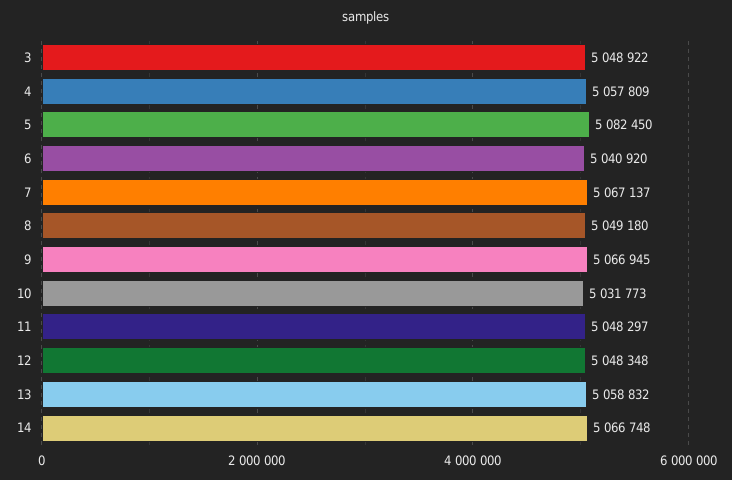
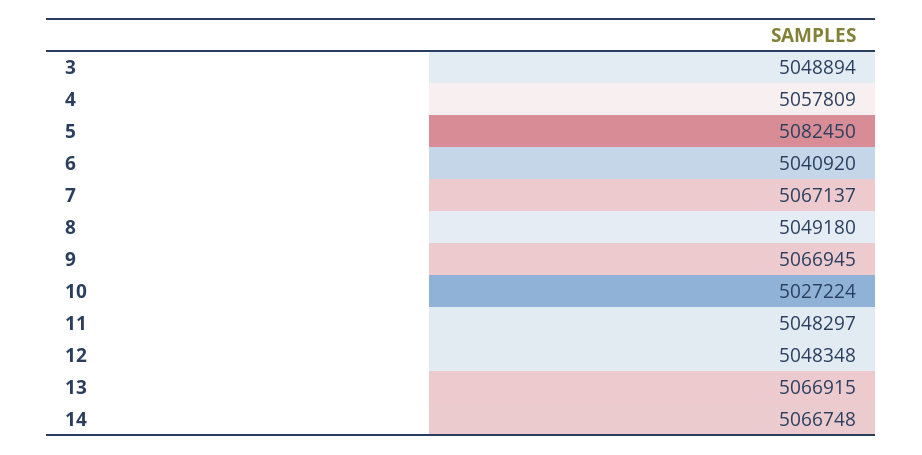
  {
-   "3": 5048922,
+   "3": 5048894,
    "4": 5057809,
    "5": 5082450,
    "6": 5040920,
    "7": 5067137,
    "8": 5049180,
    "9": 5066945,
-   "10": 5031773,
+   "10": 5027224,
    "11": 5048297,
    "12": 5048348,
-   "13": 5058832,
+   "13": 5066915,
    "14": 5066748
  }

